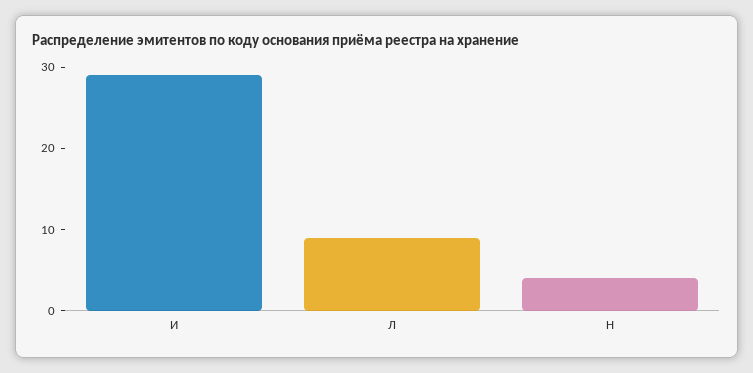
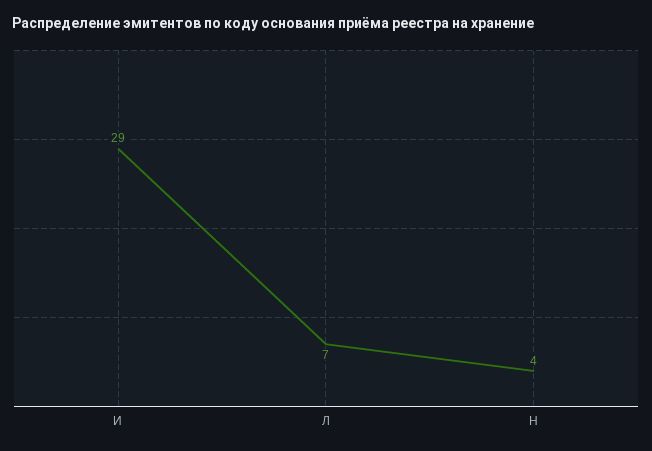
  {
    "И": 29,
-   "Л": 9,
+   "Л": 7,
    "Н": 4
  }

